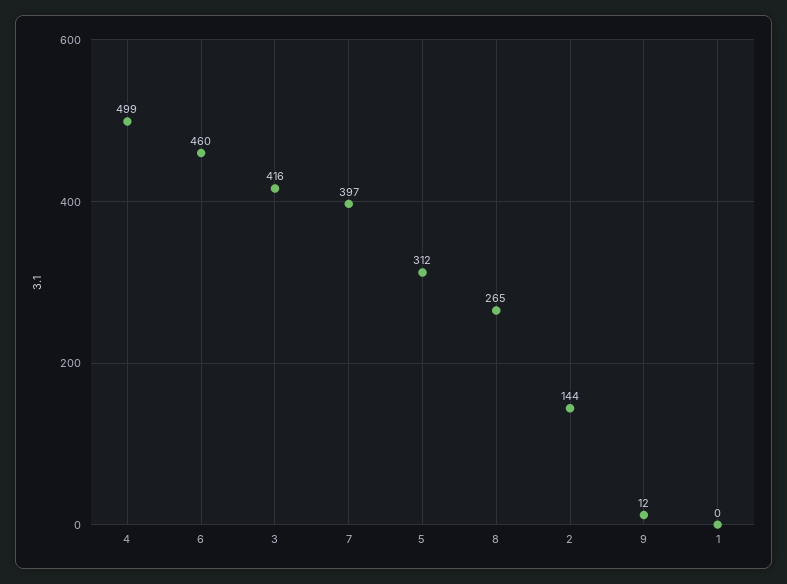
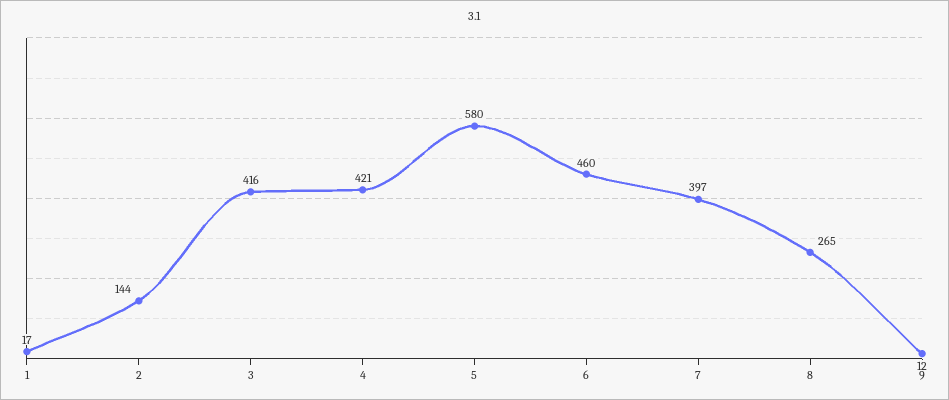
  {
-   "4": 499,
+   "4": 421,
    "6": 460,
    "3": 416,
    "7": 397,
-   "5": 312,
+   "5": 580,
    "8": 265,
    "2": 144,
    "9": 12,
-   "1": 0
+   "1": 17
  }

